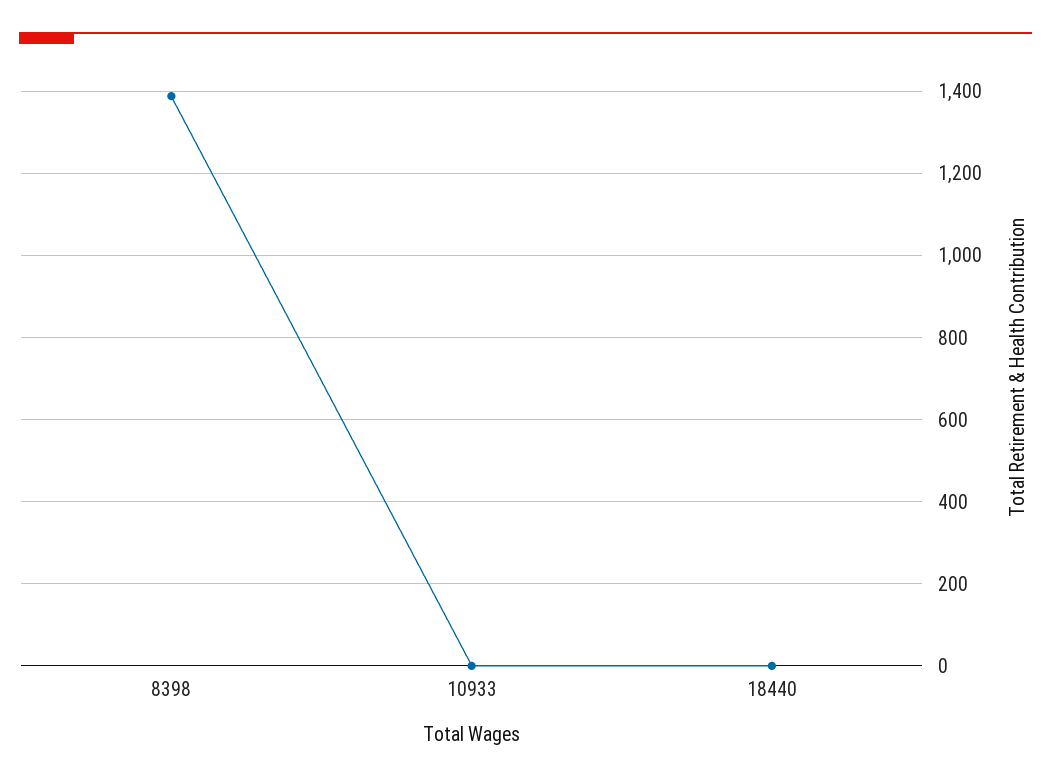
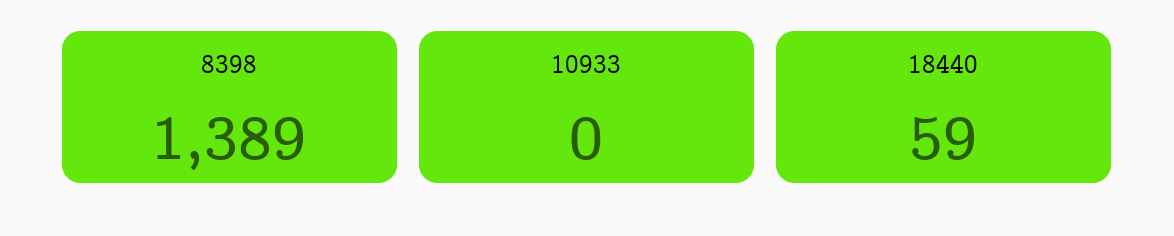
  {
    "8398": 1389,
    "10933": 0,
-   "18440": 0
+   "18440": 59
  }

